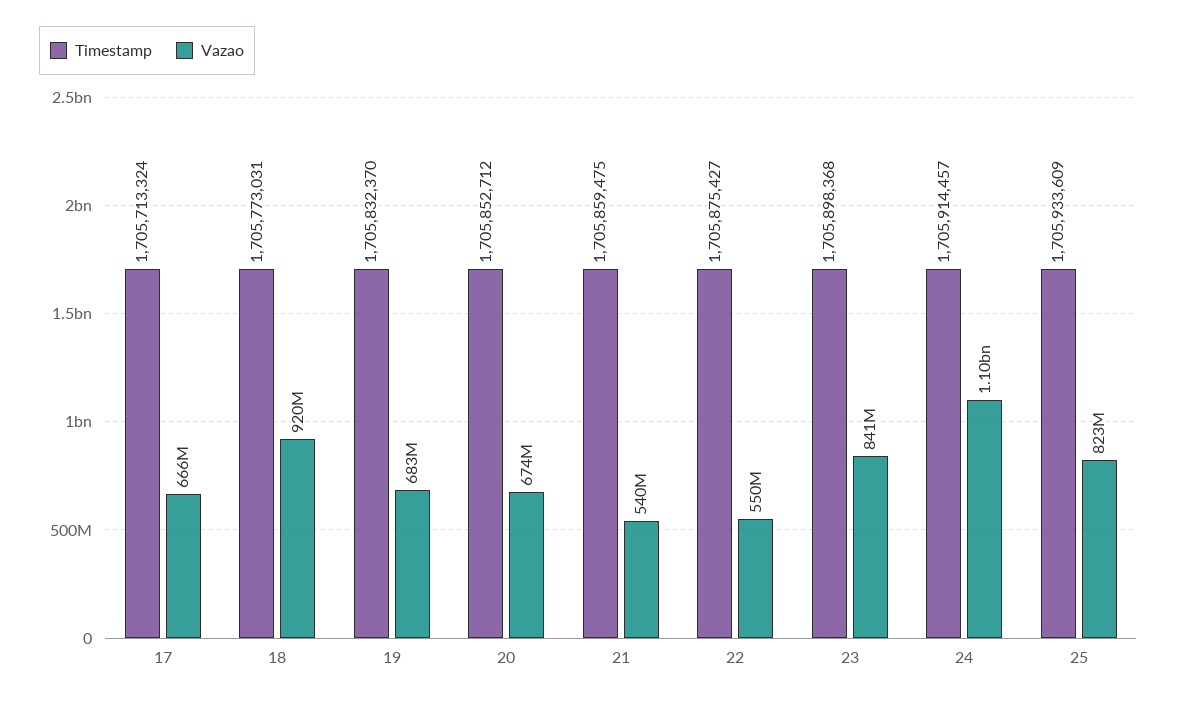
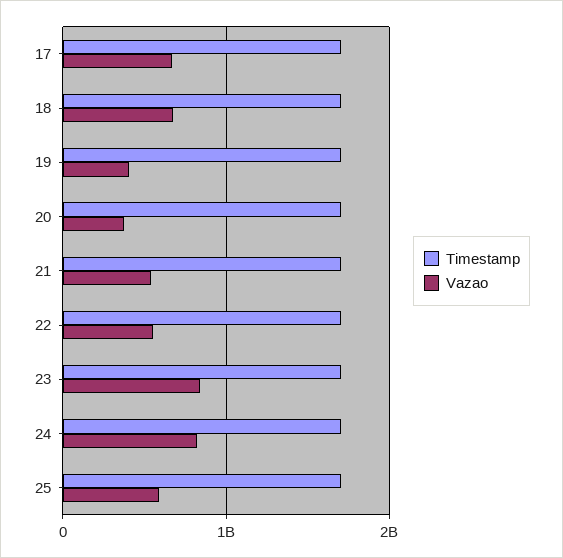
  {
    "Timestamp": {
      "17": 1705713324,
      "18": 1705773031,
      "19": 1705832370,
      "20": 1705852712,
      "21": 1705859475,
      "22": 1705875427,
      "23": 1705898368,
      "24": 1705914457,
      "25": 1705933609
    },
    "Vazao": {
      "17": 666000000,
-     "18": 920000000,
+     "18": 700000000,
-     "19": 683000000,
+     "19": 400000000,
-     "20": 674000000,
+     "20": 400000000,
      "21": 540000000,
      "22": 550000000,
      "23": 841000000,
-     "24": 1100000000,
+     "24": 800000000,
-     "25": 823000000
+     "25": 600000000
    }
  }

